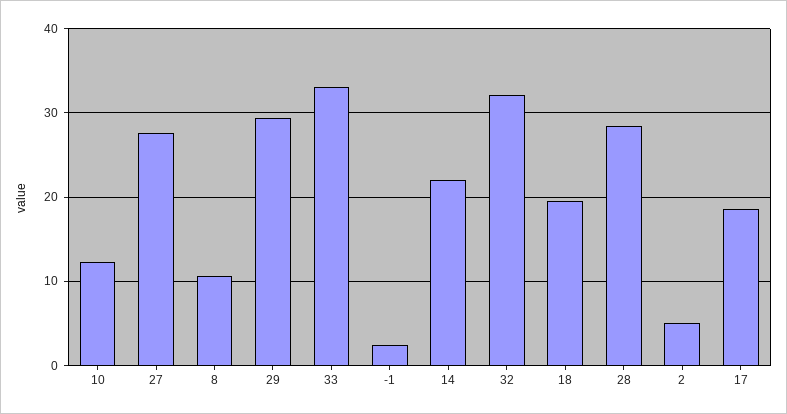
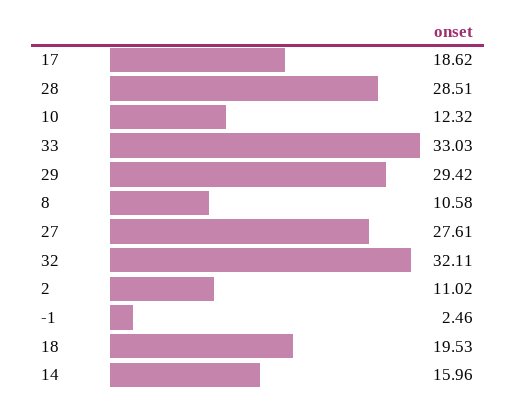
  {
    "10": 12.32,
    "27": 27.61,
    "8": 10.58,
    "29": 29.42,
    "33": 33.03,
    "-1": 2.46,
-   "14": 22,
+   "14": 15.96,
    "32": 32.11,
    "18": 19.53,
    "28": 28.51,
-   "2": 5,
+   "2": 11.02,
    "17": 18.62
  }

